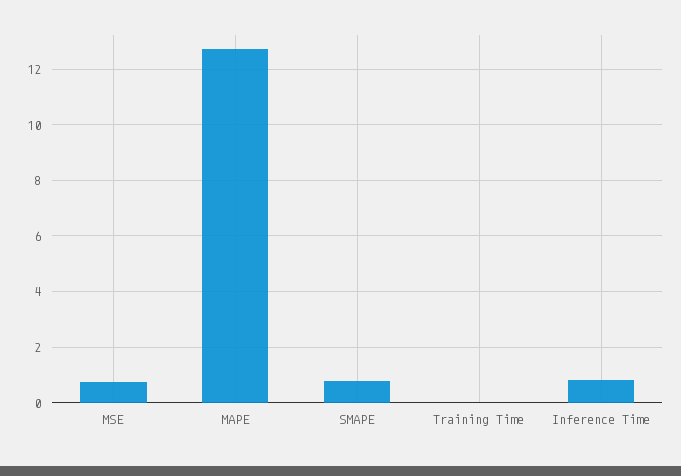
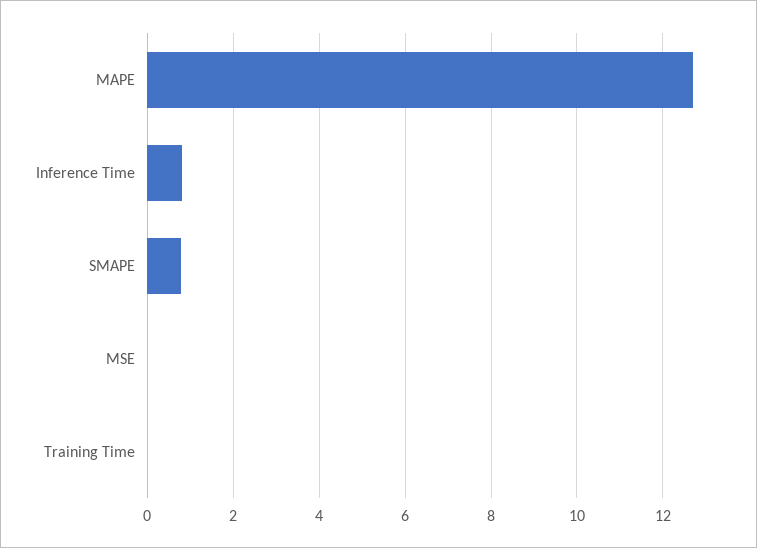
  {
-   "MSE": 0.75,
+   "MSE": 0,
    "MAPE": 12.8,
    "SMAPE": 0.8,
    "Training Time": 0,
    "Inference Time": 0.8
  }

